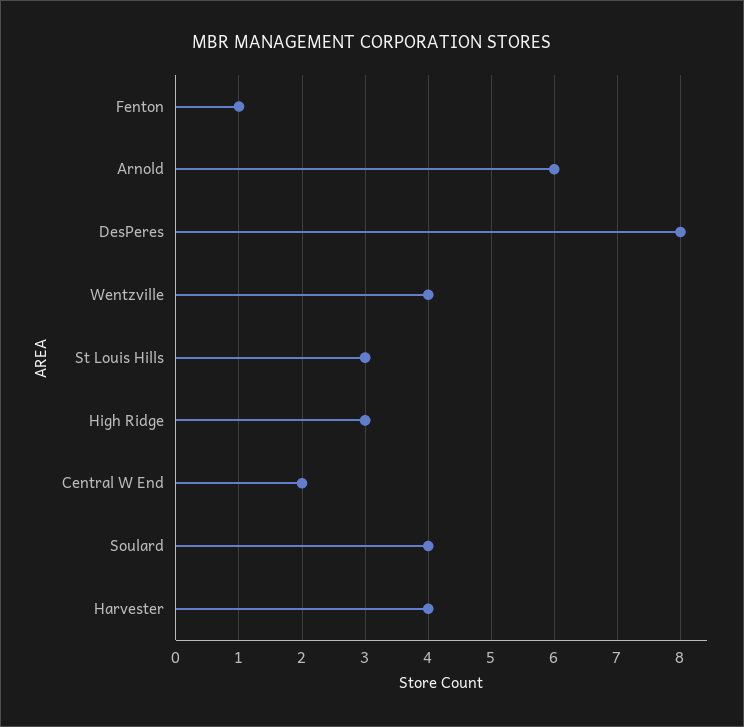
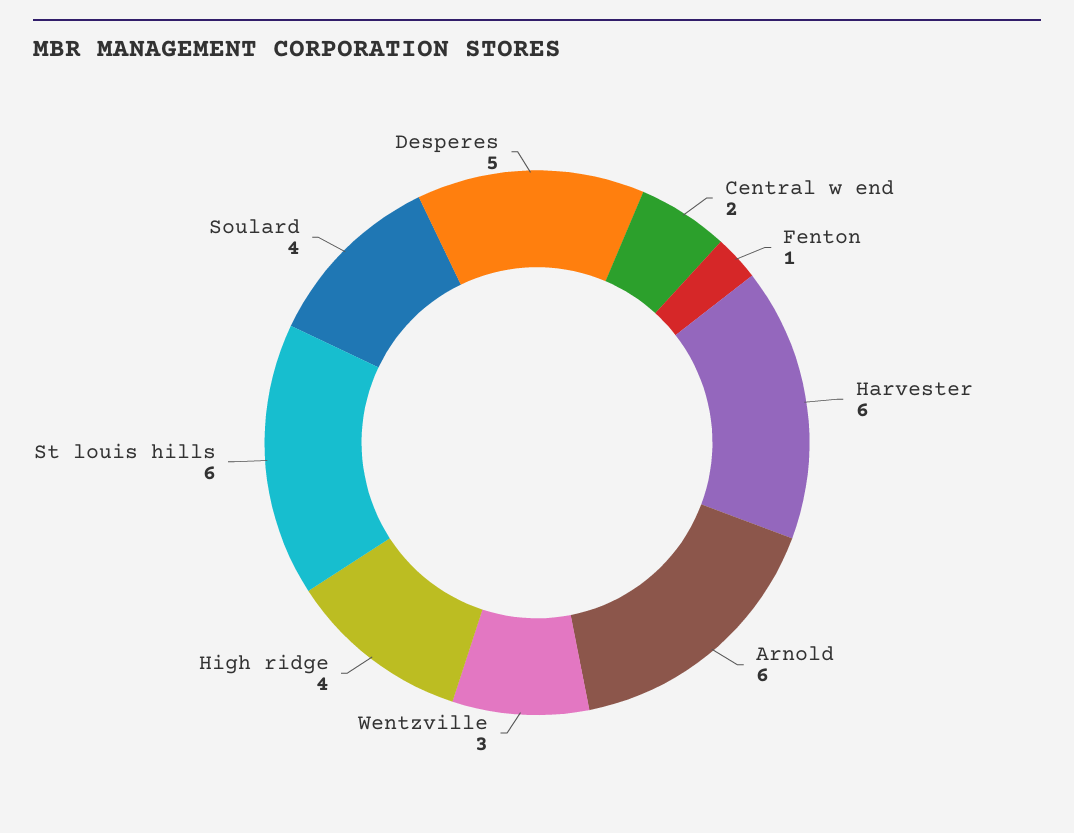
  {
    "Fenton": 1,
    "Arnold": 6,
-   "DesPeres": 8,
+   "DesPeres": 5,
-   "Wentzville": 4,
+   "Wentzville": 3,
-   "St Louis Hills": 3,
+   "St Louis Hills": 6,
-   "High Ridge": 3,
+   "High Ridge": 4,
    "Central W End": 2,
    "Soulard": 4,
-   "Harvester": 4
+   "Harvester": 6
  }

